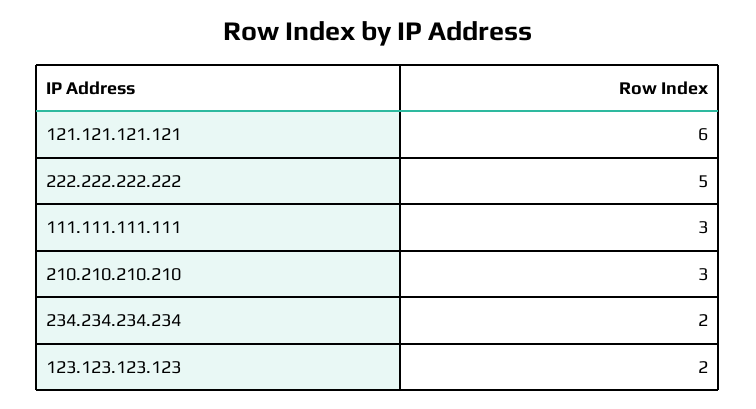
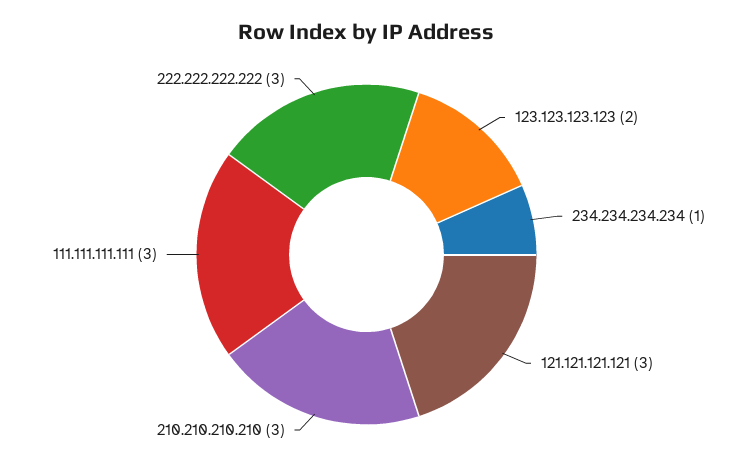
  {
-   "121.121.121.121": 6,
+   "121.121.121.121": 3,
-   "222.222.222.222": 5,
+   "222.222.222.222": 3,
    "111.111.111.111": 3,
    "210.210.210.210": 3,
-   "234.234.234.234": 2,
+   "234.234.234.234": 1,
    "123.123.123.123": 2
  }

